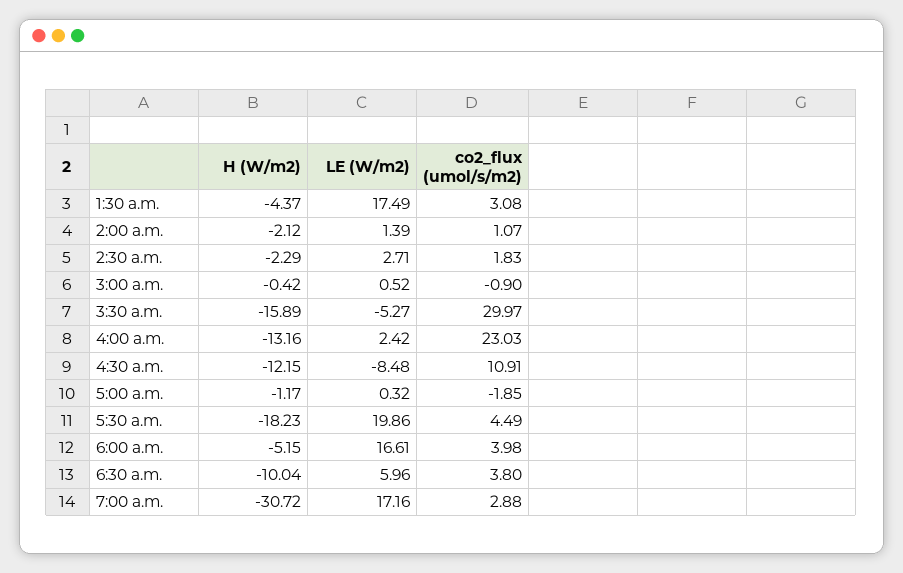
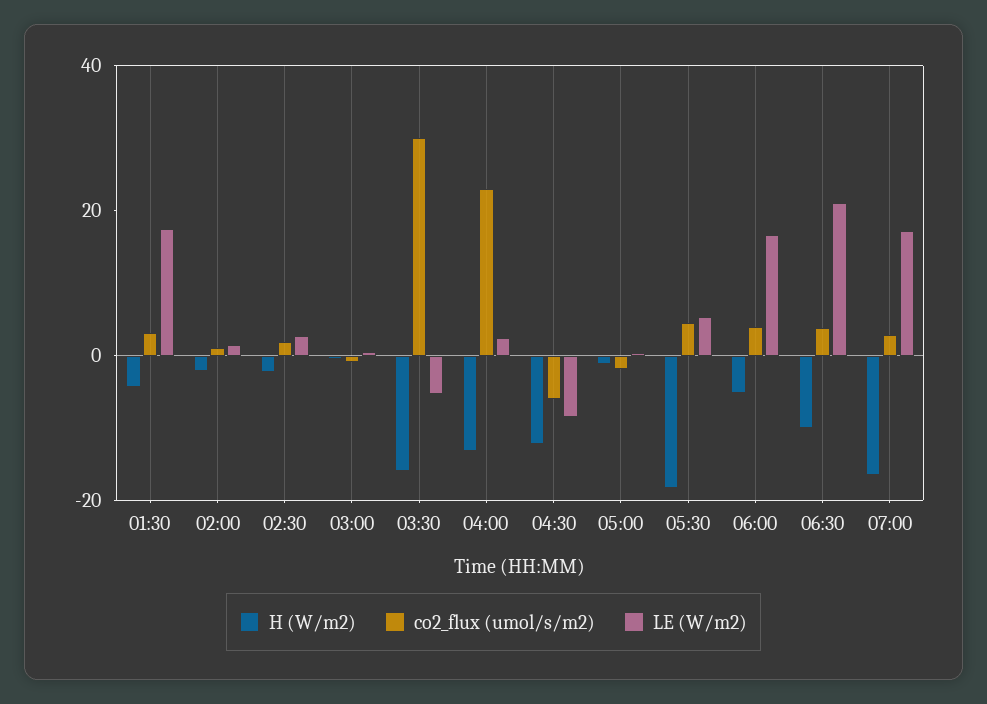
  {
    "H (W/m2)": {
      "1:30 a.m.": -4.37,
      "2:00 a.m.": -2.12,
      "2:30 a.m.": -2.29,
      "3:00 a.m.": -0.42,
      "3:30 a.m.": -15.89,
      "4:00 a.m.": -13.16,
      "4:30 a.m.": -12.15,
      "5:00 a.m.": -1.17,
      "5:30 a.m.": -18.23,
      "6:00 a.m.": -5.15,
      "6:30 a.m.": -10.04,
-     "7:00 a.m.": -30.72
+     "7:00 a.m.": -15
    },
    "LE (W/m2)": {
      "1:30 a.m.": 17.49,
      "2:00 a.m.": 1.39,
      "2:30 a.m.": 2.71,
      "3:00 a.m.": 0.52,
      "3:30 a.m.": -5.27,
      "4:00 a.m.": 2.42,
      "4:30 a.m.": -8.48,
      "5:00 a.m.": 0.32,
-     "5:30 a.m.": 19.86,
+     "5:30 a.m.": 5,
      "6:00 a.m.": 16.61,
-     "6:30 a.m.": 5.96,
+     "6:30 a.m.": 20,
      "7:00 a.m.": 17.16
    },
    "co2_flux (umol/s/m2)": {
      "1:30 a.m.": 3.08,
      "2:00 a.m.": 1.07,
      "2:30 a.m.": 1.83,
      "3:00 a.m.": -0.9,
      "3:30 a.m.": 29.97,
      "4:00 a.m.": 23.03,
-     "4:30 a.m.": 10.91,
+     "4:30 a.m.": -5,
      "5:00 a.m.": -1.85,
      "5:30 a.m.": 4.49,
      "6:00 a.m.": 3.98,
      "6:30 a.m.": 3.8,
      "7:00 a.m.": 2.88
    }
  }

